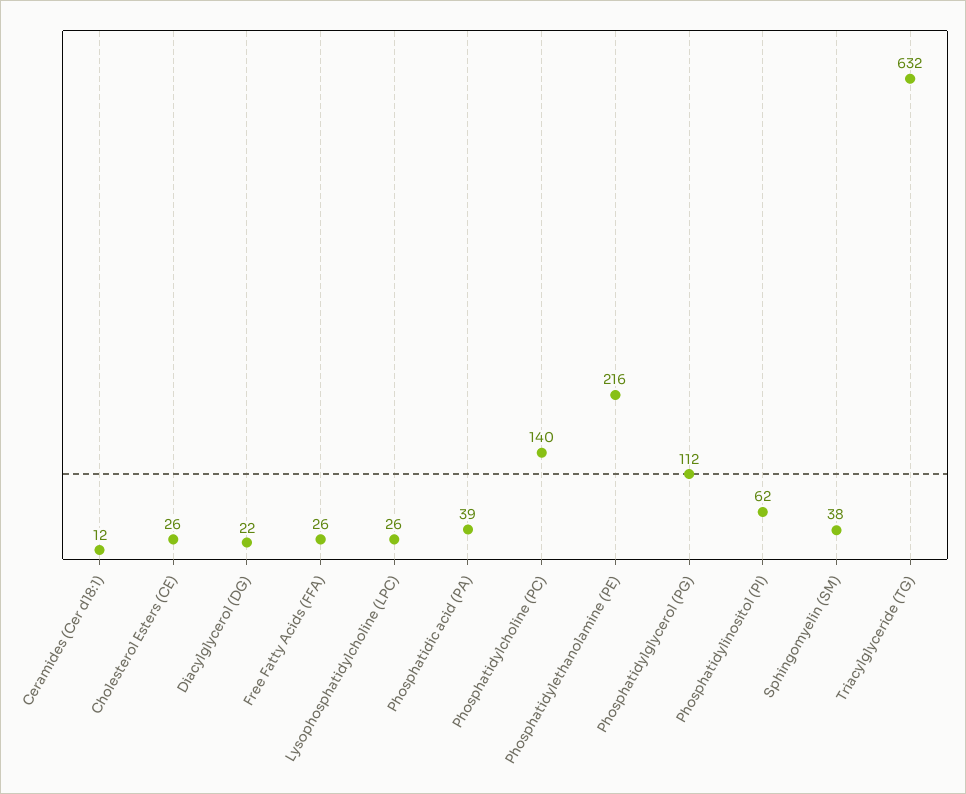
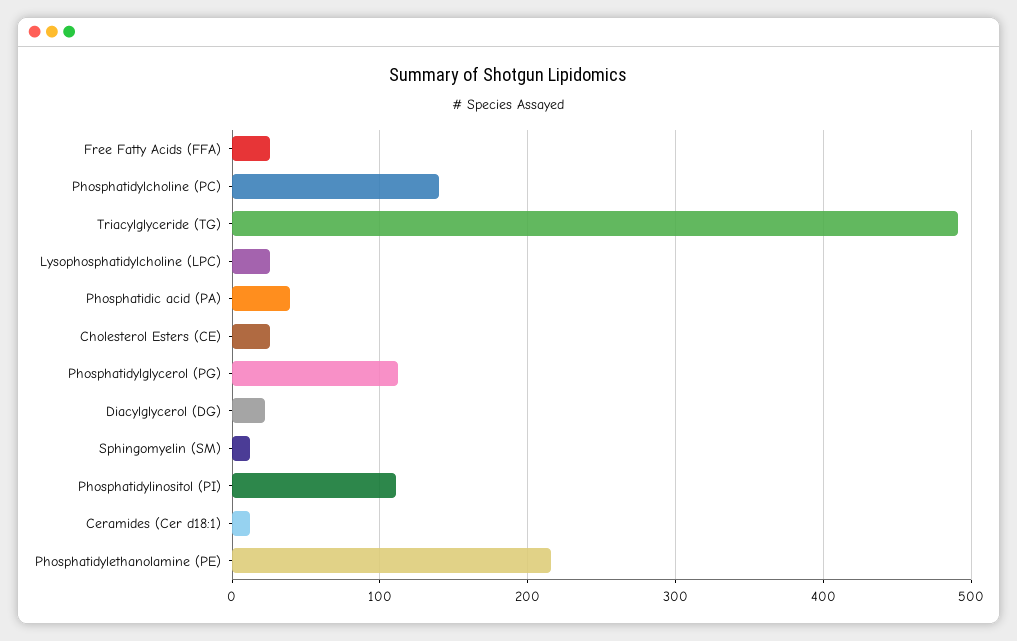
  {
    "Ceramides (Cer d18:1)": 12,
    "Cholesterol Esters (CE)": 26,
    "Diacylglycerol (DG)": 22,
    "Free Fatty Acids (FFA)": 26,
    "Lysophosphatidylcholine (LPC)": 26,
    "Phosphatidic acid (PA)": 39,
    "Phosphatidylcholine (PC)": 140,
    "Phosphatidylethanolamine (PE)": 216,
    "Phosphatidylglycerol (PG)": 112,
-   "Phosphatidylinositol (PI)": 62,
+   "Phosphatidylinositol (PI)": 110,
-   "Sphingomyelin (SM)": 38,
+   "Sphingomyelin (SM)": 10,
-   "Triacylglyceride (TG)": 632
+   "Triacylglyceride (TG)": 490
  }

